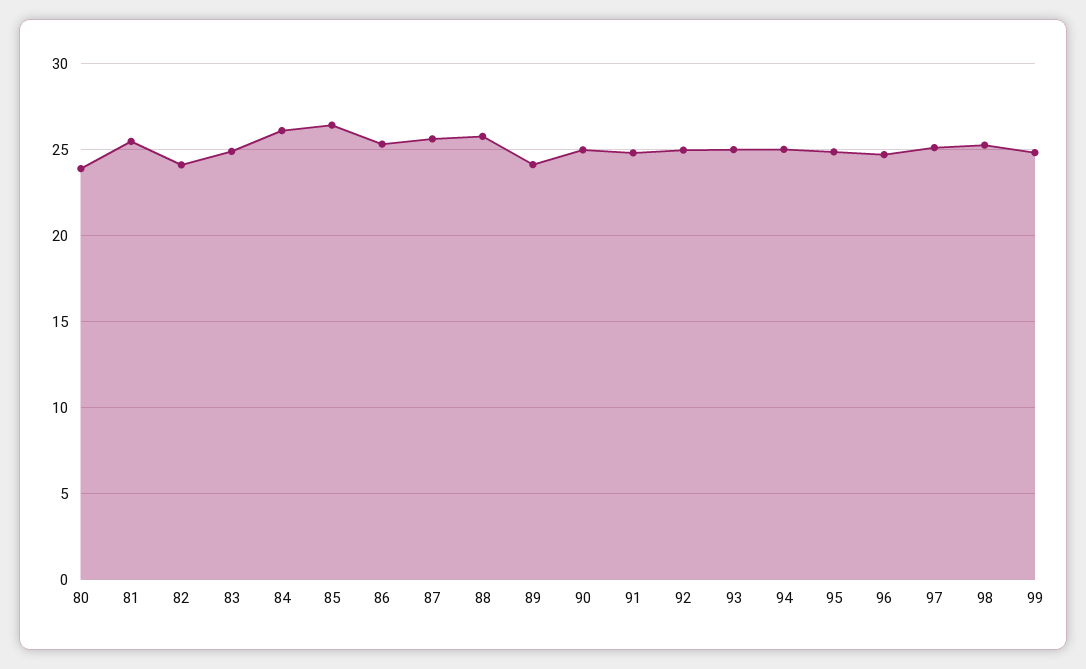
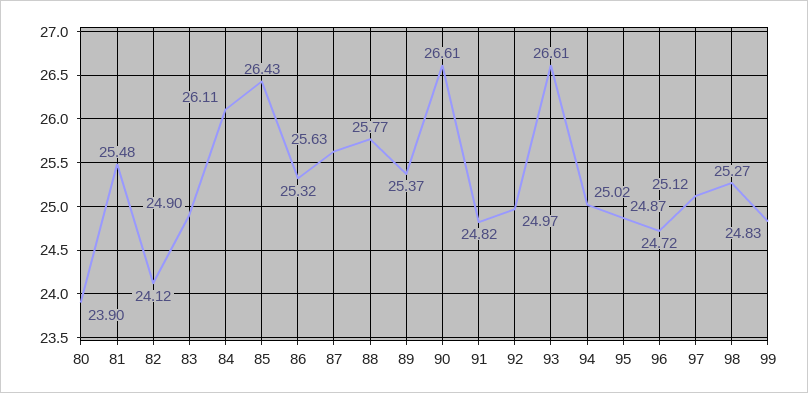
  {
    "80": 23.9,
    "81": 25.48,
    "82": 24.12,
    "83": 24.9,
    "84": 26.11,
    "85": 26.43,
    "86": 25.32,
    "87": 25.63,
    "88": 25.77,
-   "89": 24,
+   "89": 25.37,
-   "90": 25,
+   "90": 26.61,
    "91": 24.82,
    "92": 24.97,
-   "93": 25,
+   "93": 26.61,
    "94": 25.02,
    "95": 24.87,
    "96": 24.72,
    "97": 25.12,
    "98": 25.27,
    "99": 24.83
  }

